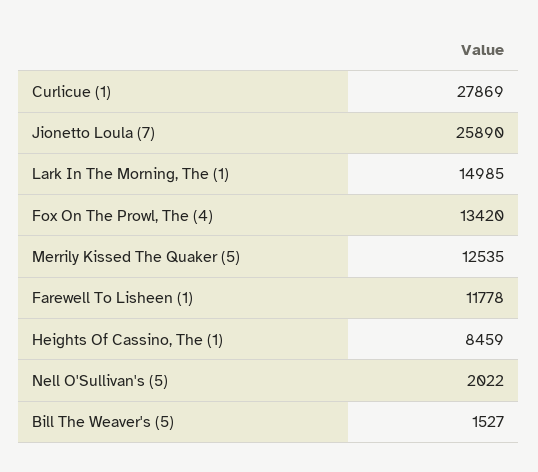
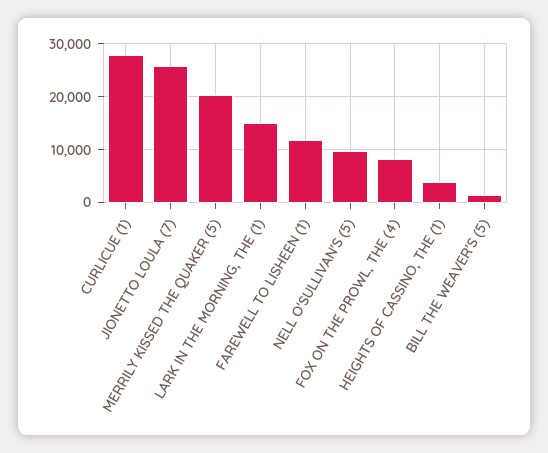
  {
    "Curlicue (1)": 27869,
    "Jionetto Loula (7)": 25890,
    "Lark In The Morning, The (1)": 14985,
-   "Fox On The Prowl, The (4)": 13420,
+   "Fox On The Prowl, The (4)": 8000,
-   "Merrily Kissed The Quaker (5)": 12535,
+   "Merrily Kissed The Quaker (5)": 20000,
    "Farewell To Lisheen (1)": 11778,
-   "Heights Of Cassino, The (1)": 8459,
+   "Heights Of Cassino, The (1)": 4000,
-   "Nell O'Sullivan's (5)": 2022,
+   "Nell O'Sullivan's (5)": 10000,
    "Bill The Weaver's (5)": 1527
  }

